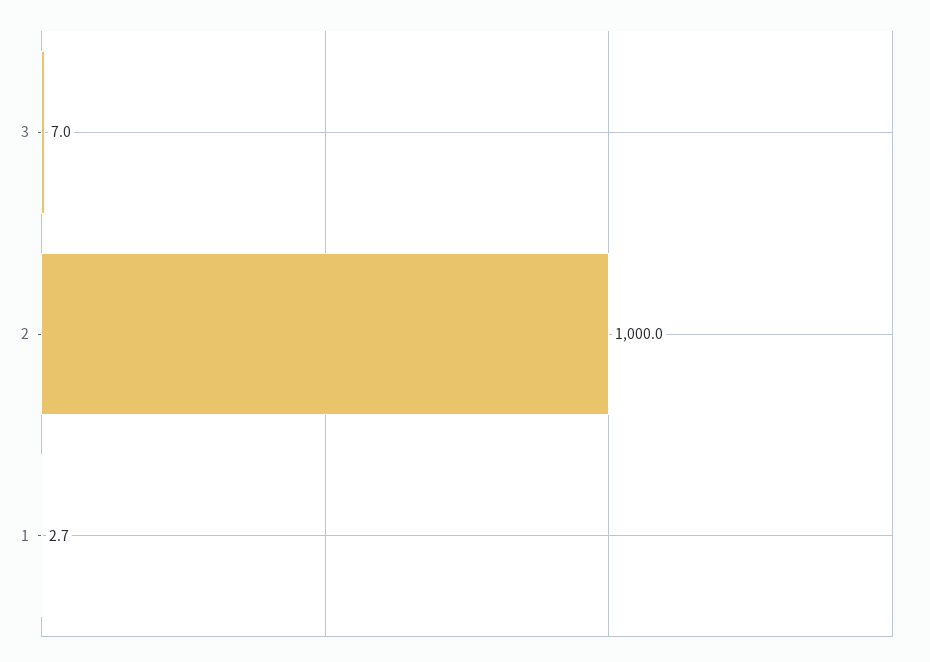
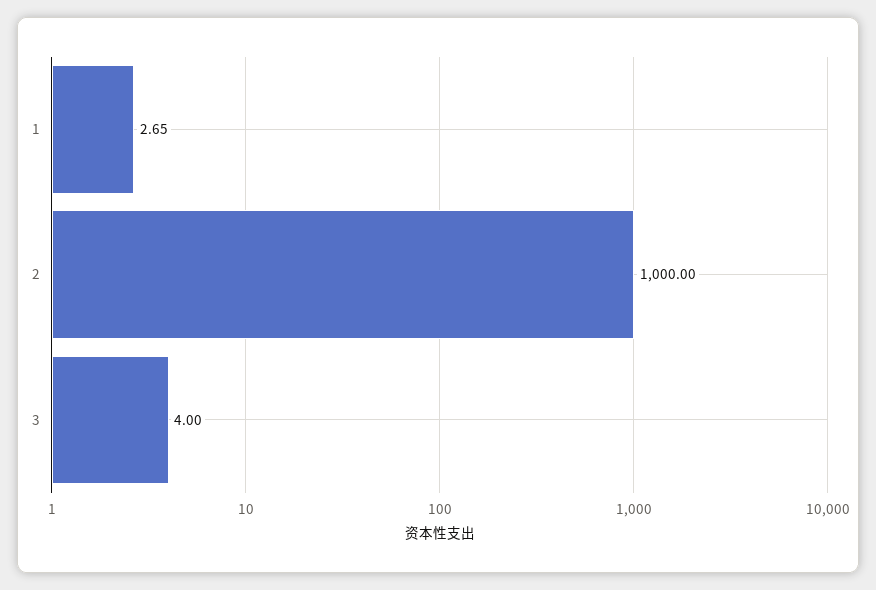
  {
-   "3": 7,
+   "3": 4,
    "2": 1000,
    "1": 2.65
  }

